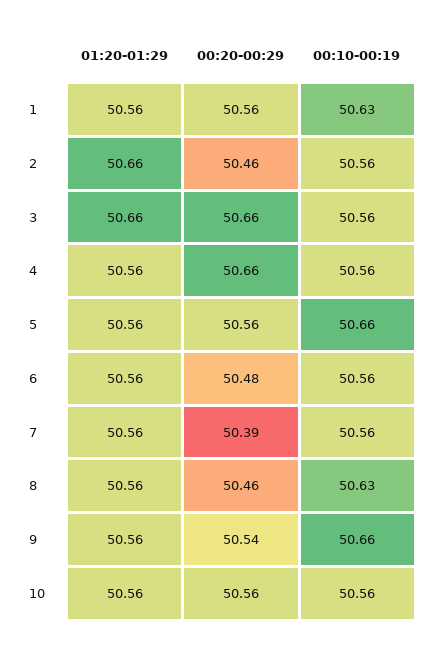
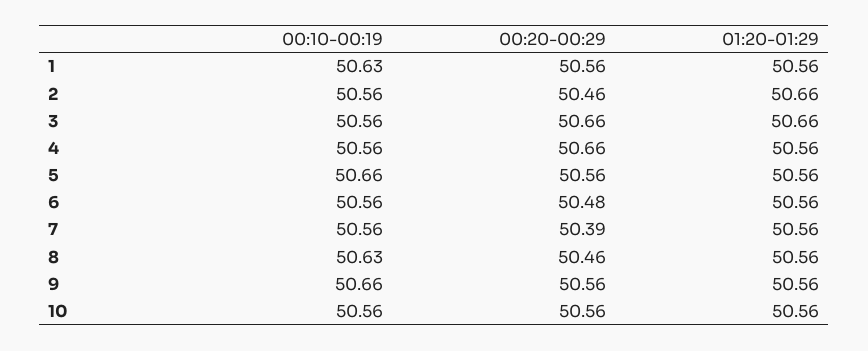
  {
    "01:20-01:29": {
      "1": 50.56,
      "2": 50.66,
      "3": 50.66,
      "4": 50.56,
      "5": 50.56,
      "6": 50.56,
      "7": 50.56,
      "8": 50.56,
      "9": 50.56,
      "10": 50.56
    },
    "00:20-00:29": {
      "1": 50.56,
      "2": 50.46,
      "3": 50.66,
      "4": 50.66,
      "5": 50.56,
      "6": 50.48,
      "7": 50.39,
      "8": 50.46,
-     "9": 50.54,
+     "9": 50.56,
      "10": 50.56
    },
    "00:10-00:19": {
      "1": 50.63,
      "2": 50.56,
      "3": 50.56,
      "4": 50.56,
      "5": 50.66,
      "6": 50.56,
      "7": 50.56,
      "8": 50.63,
      "9": 50.66,
      "10": 50.56
    }
  }

